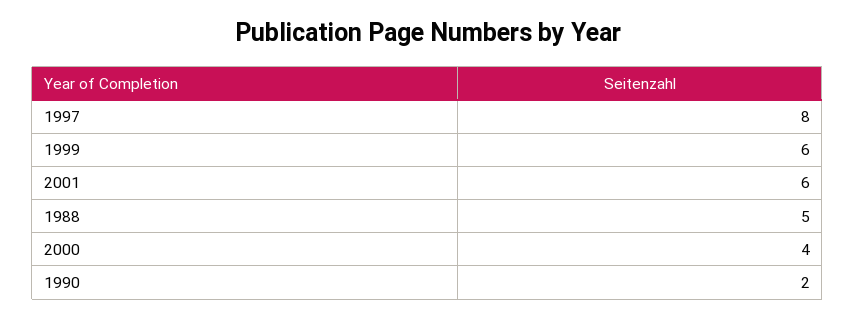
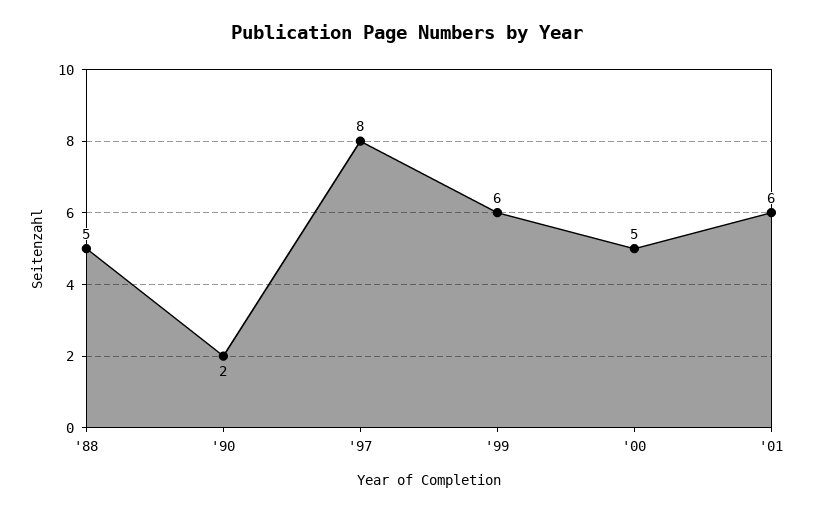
  {
    "1997": 8,
    "1999": 6,
    "2001": 6,
    "1988": 5,
-   "2000": 4,
+   "2000": 5,
    "1990": 2
  }

